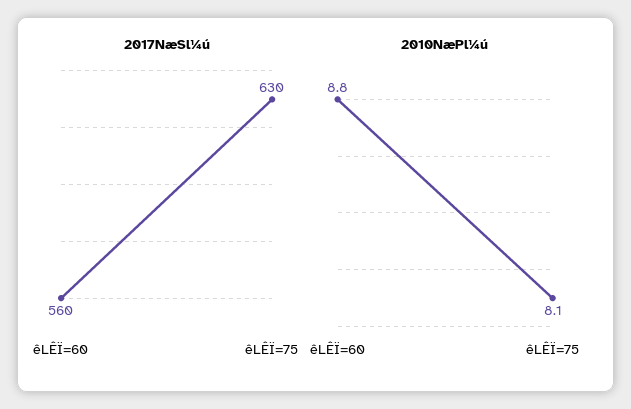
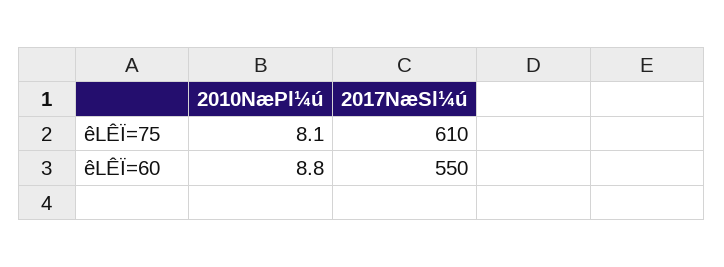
  {
    "2017NæSl¼ú": {
-     "êLÊÏ=60": 560,
+     "êLÊÏ=60": 550,
-     "êLÊÏ=75": 630
+     "êLÊÏ=75": 610
    },
    "2010NæPl¼ú": {
      "êLÊÏ=60": 8.8,
      "êLÊÏ=75": 8.1
    }
  }

